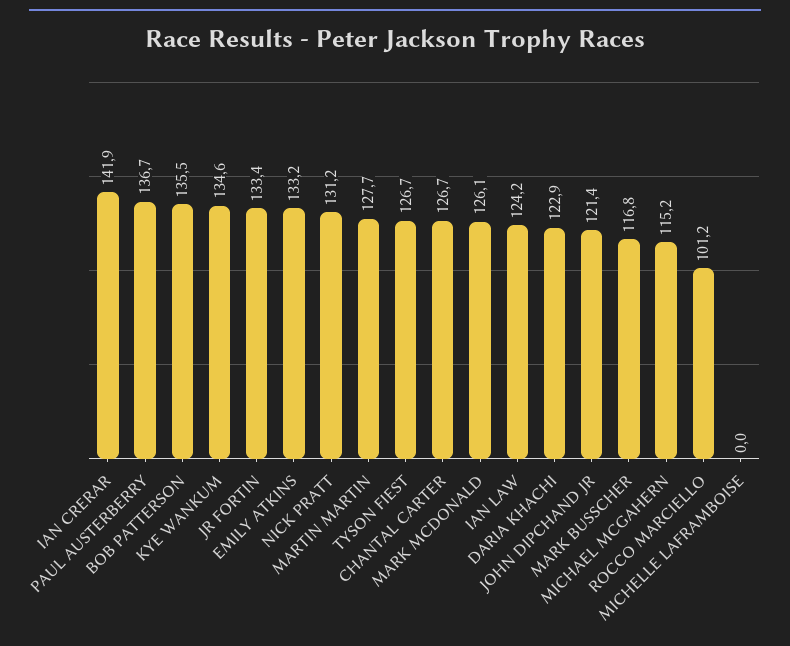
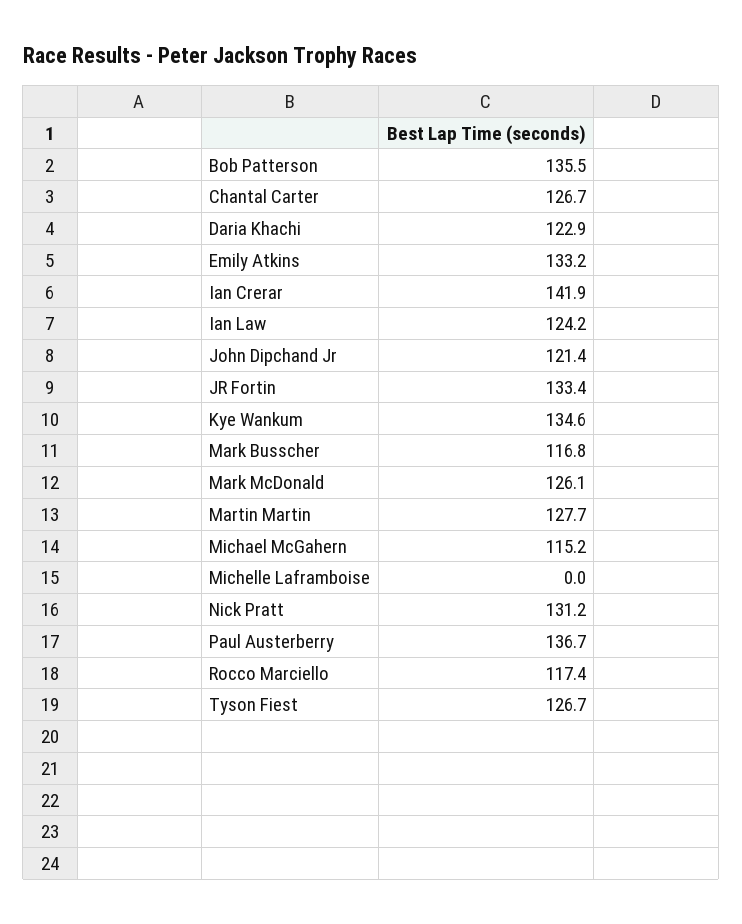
  {
    "IAN CRERAR": 141.9,
    "PAUL AUSTERBERRY": 136.7,
    "BOB PATTERSON": 135.5,
    "KYE WANKUM": 134.6,
    "JR FORTIN": 133.4,
    "EMILY ATKINS": 133.2,
    "NICK PRATT": 131.2,
    "MARTIN MARTIN": 127.7,
    "TYSON FIEST": 126.7,
    "CHANTAL CARTER": 126.7,
    "MARK MCDONALD": 126.1,
    "IAN LAW": 124.2,
    "DARIA KHACHI": 122.9,
    "JOHN DIPCHAND JR": 121.4,
    "MARK BUSSCHER": 116.8,
    "MICHAEL MCGAHERN": 115.2,
-   "ROCCO MARCIELLO": 101.2,
+   "ROCCO MARCIELLO": 117.4,
    "MICHELLE LAFRAMBOISE": 0
  }

